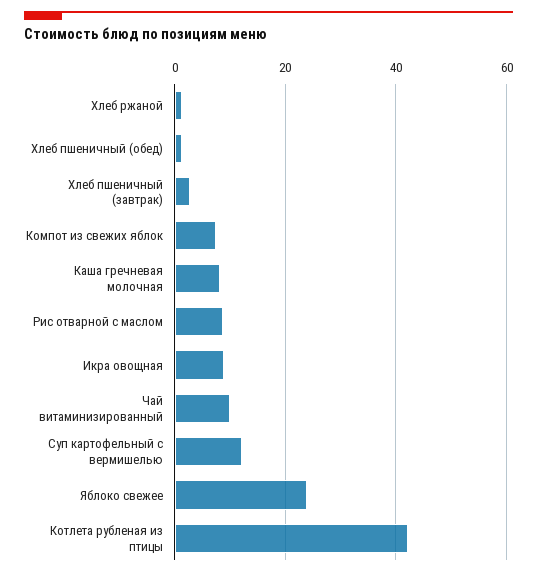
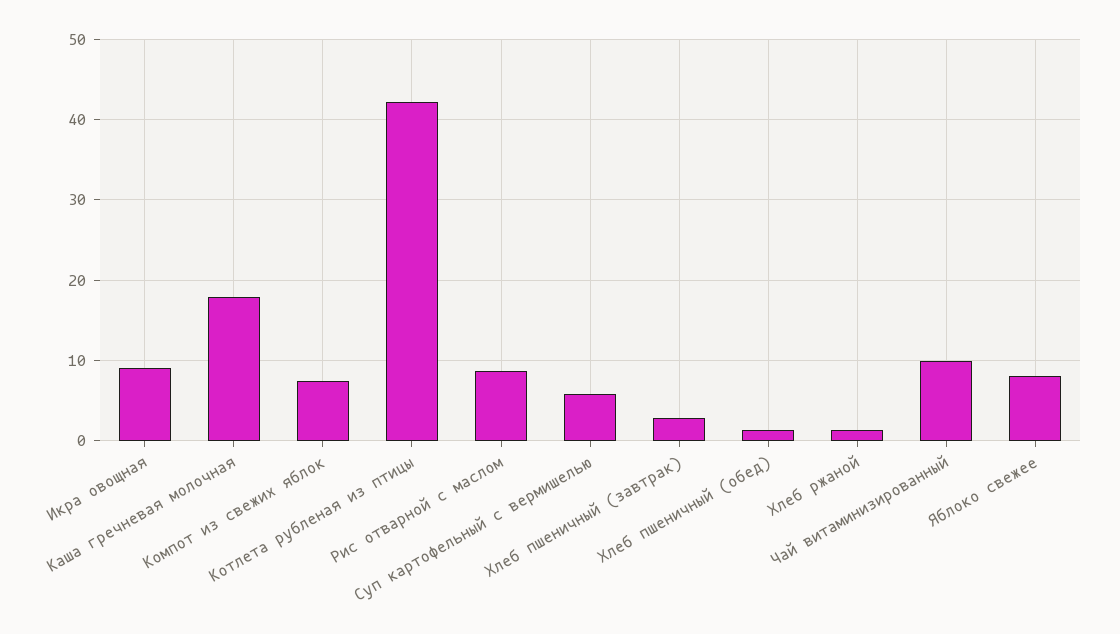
  {
    "Хлеб ржаной": 1,
    "Хлеб пшеничный (обед)": 1,
    "Хлеб пшеничный (завтрак)": 3,
    "Компот из свежих яблок": 7,
-   "Каша гречневая молочная": 8,
+   "Каша гречневая молочная": 18,
    "Рис отварной с маслом": 9,
    "Икра овощная": 9,
    "Чай витаминизированный": 10,
-   "Суп картофельный с вермишелью": 12,
+   "Суп картофельный с вермишелью": 6,
-   "Яблоко свежее": 24,
+   "Яблоко свежее": 8,
    "Котлета рубленая из птицы": 42
  }

